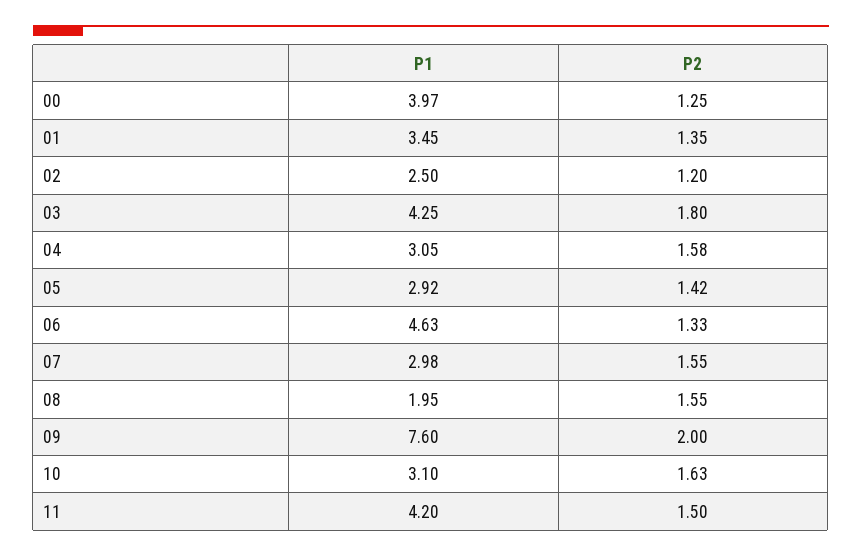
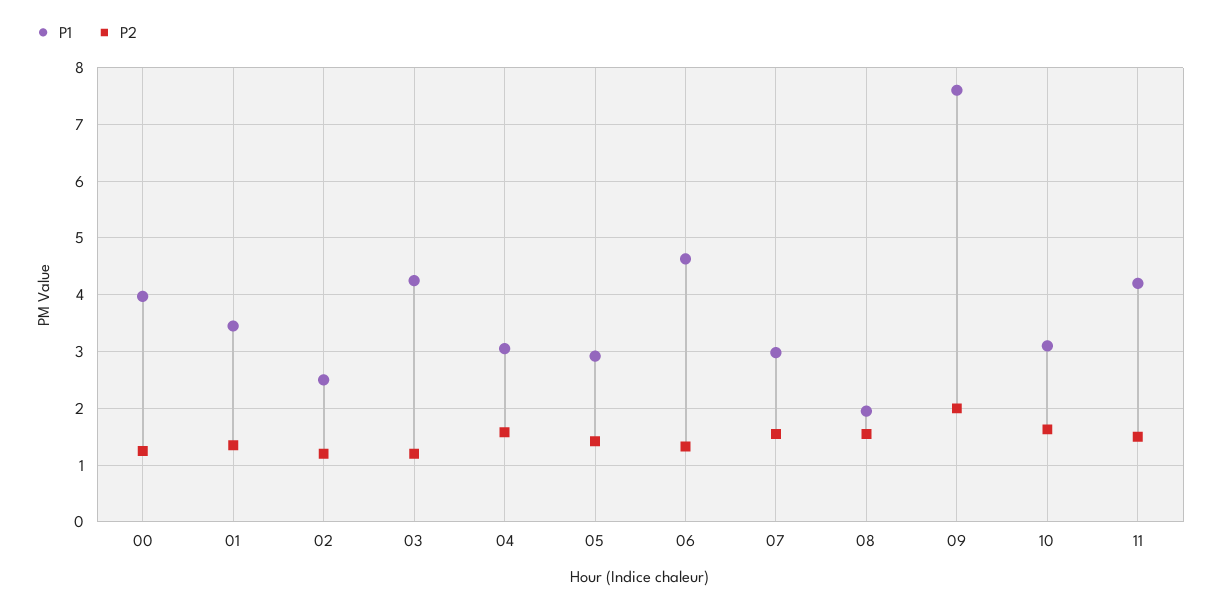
  {
    "P1": {
      "00": 3.97,
      "01": 3.45,
      "02": 2.5,
      "03": 4.25,
      "04": 3.05,
      "05": 2.92,
      "06": 4.63,
      "07": 2.98,
      "08": 1.95,
      "09": 7.6,
      "10": 3.1,
      "11": 4.2
    },
    "P2": {
      "00": 1.25,
      "01": 1.35,
      "02": 1.2,
-     "03": 1.8,
+     "03": 1.2,
      "04": 1.58,
      "05": 1.42,
      "06": 1.33,
      "07": 1.55,
      "08": 1.55,
      "09": 2,
      "10": 1.63,
      "11": 1.5
    }
  }

